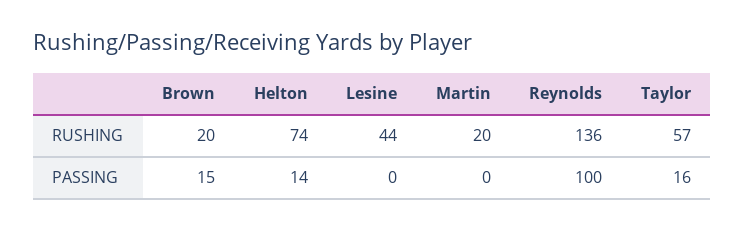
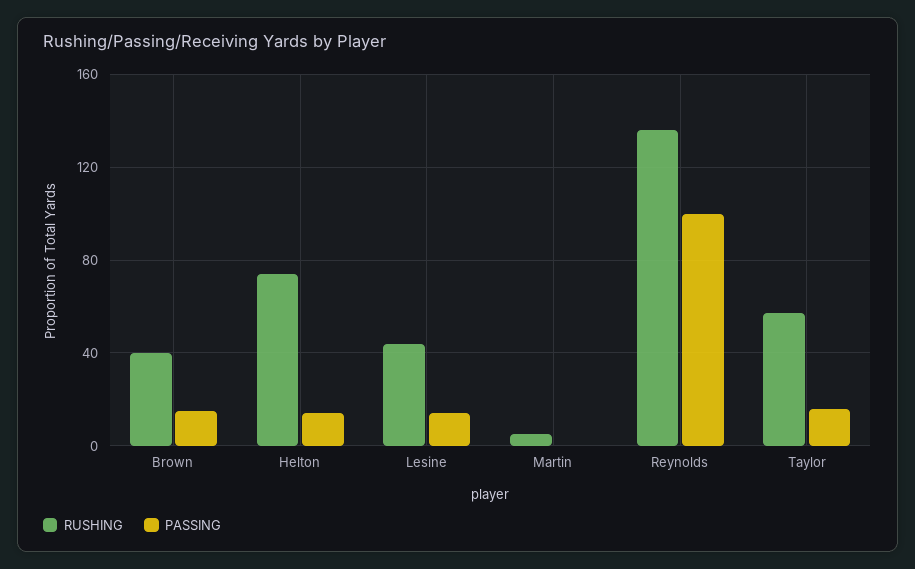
  {
    "RUSHING": {
-     "Brown": 20,
+     "Brown": 40,
      "Helton": 74,
      "Lesine": 44,
-     "Martin": 20,
+     "Martin": 5,
      "Reynolds": 136,
      "Taylor": 57
    },
    "PASSING": {
      "Brown": 15,
      "Helton": 14,
-     "Lesine": 0,
+     "Lesine": 15,
      "Martin": 0,
      "Reynolds": 100,
      "Taylor": 16
    }
  }

